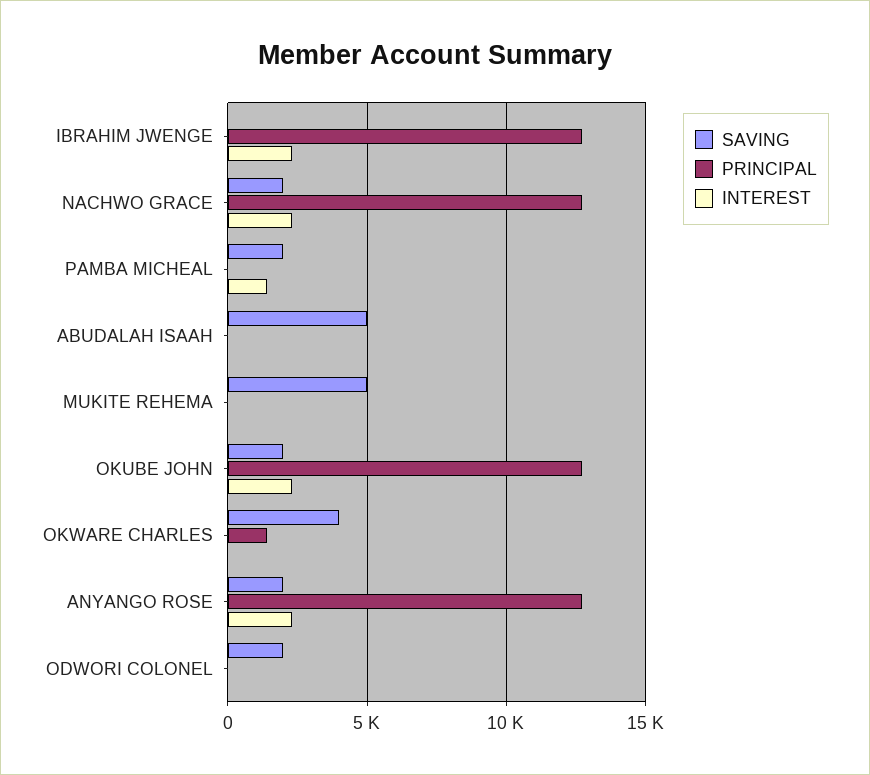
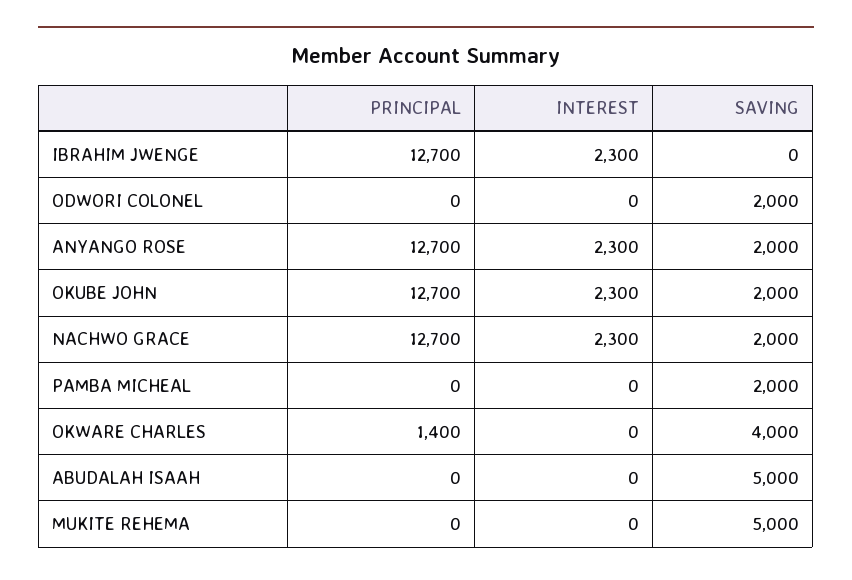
  {
    "SAVING": {
      "IBRAHIM JWENGE": 0,
      "NACHWO GRACE": 2000,
      "PAMBA MICHEAL": 2000,
      "ABUDALAH ISAAH": 5000,
      "MUKITE REHEMA": 5000,
      "OKUBE JOHN": 2000,
      "OKWARE CHARLES": 4000,
      "ANYANGO ROSE": 2000,
      "ODWORI COLONEL": 2000
    },
    "PRINCIPAL": {
      "IBRAHIM JWENGE": 12700,
      "NACHWO GRACE": 12700,
      "PAMBA MICHEAL": 0,
      "ABUDALAH ISAAH": 0,
      "MUKITE REHEMA": 0,
      "OKUBE JOHN": 12700,
      "OKWARE CHARLES": 1400,
      "ANYANGO ROSE": 12700,
      "ODWORI COLONEL": 0
    },
    "INTEREST": {
      "IBRAHIM JWENGE": 2300,
      "NACHWO GRACE": 2300,
-     "PAMBA MICHEAL": 1500,
+     "PAMBA MICHEAL": 0,
      "ABUDALAH ISAAH": 0,
      "MUKITE REHEMA": 0,
      "OKUBE JOHN": 2300,
      "OKWARE CHARLES": 0,
      "ANYANGO ROSE": 2300,
      "ODWORI COLONEL": 0
    }
  }

